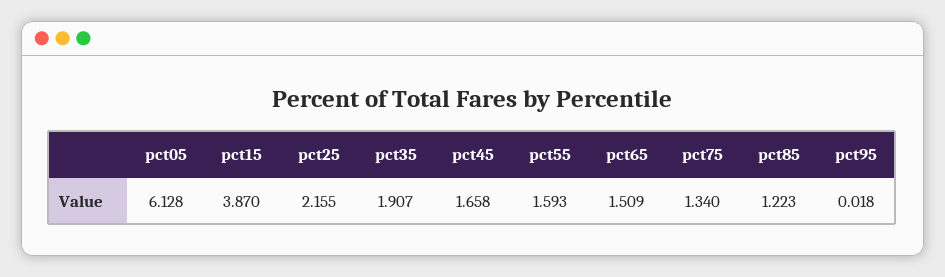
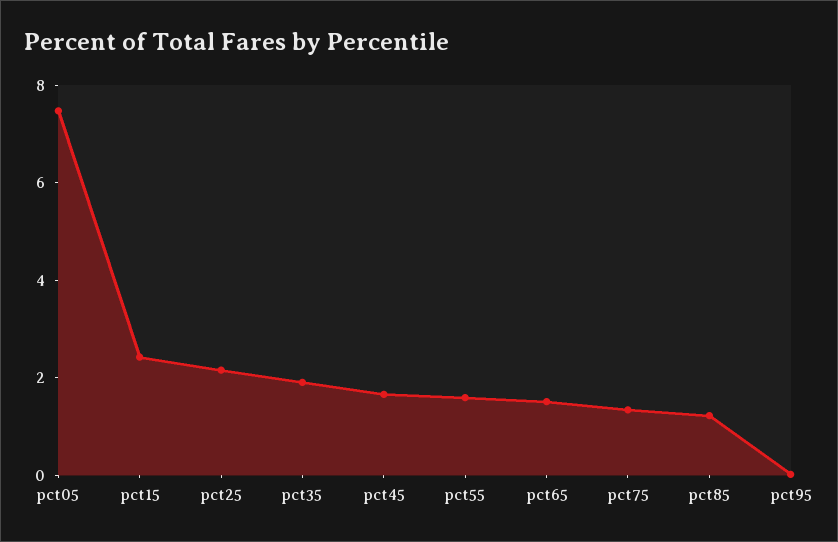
  {
-   "pct05": 6.128,
+   "pct05": 7.5,
-   "pct15": 3.87,
+   "pct15": 2.5,
    "pct25": 2.155,
    "pct35": 1.907,
    "pct45": 1.658,
    "pct55": 1.593,
    "pct65": 1.509,
    "pct75": 1.34,
    "pct85": 1.223,
    "pct95": 0.018
  }

